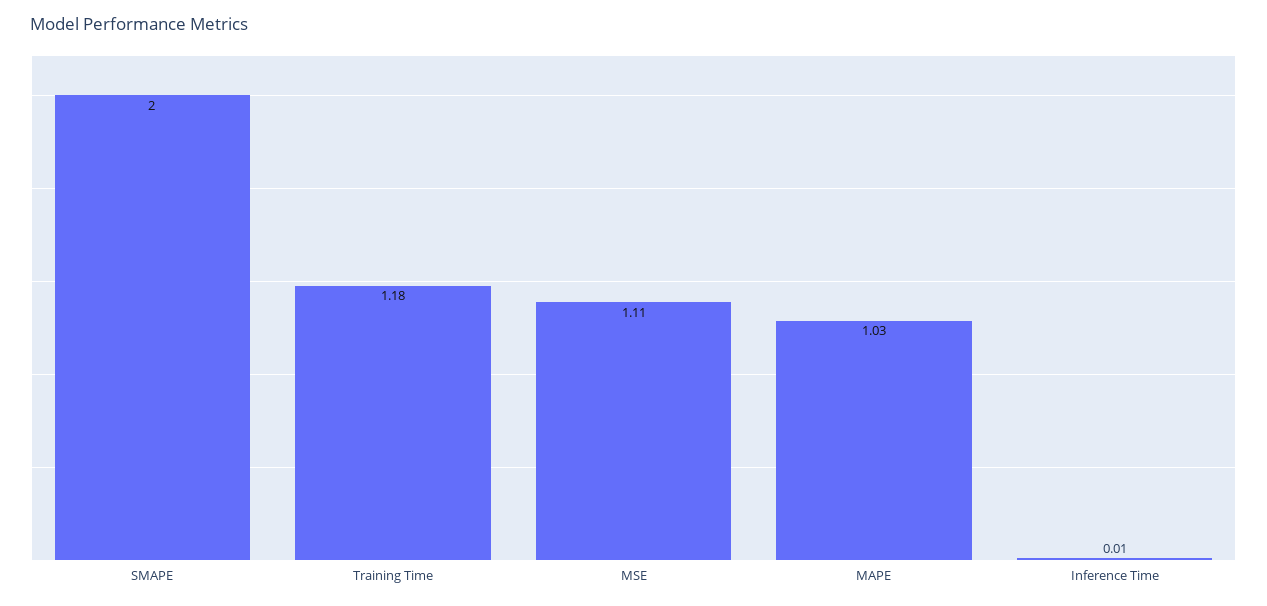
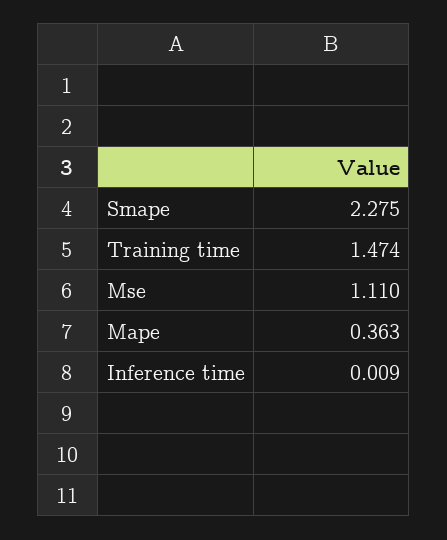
  {
-   "SMAPE": 2,
+   "SMAPE": 2.275,
-   "Training Time": 1.18,
+   "Training Time": 1.474,
    "MSE": 1.11,
-   "MAPE": 1.03,
+   "MAPE": 0.363,
    "Inference Time": 0.009
  }

